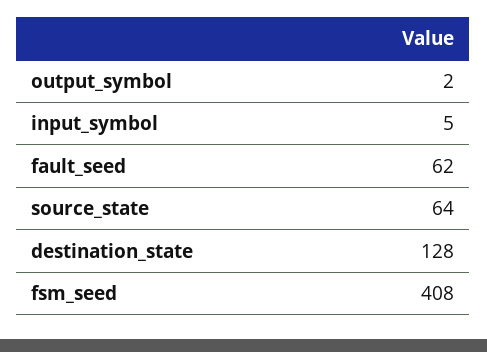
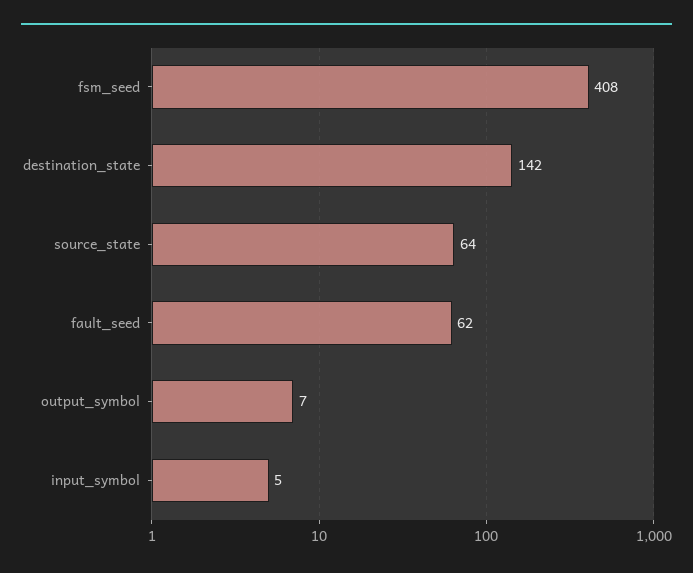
  {
-   "output_symbol": 2,
+   "output_symbol": 7,
    "input_symbol": 5,
    "fault_seed": 62,
    "source_state": 64,
-   "destination_state": 128,
+   "destination_state": 142,
    "fsm_seed": 408
  }

